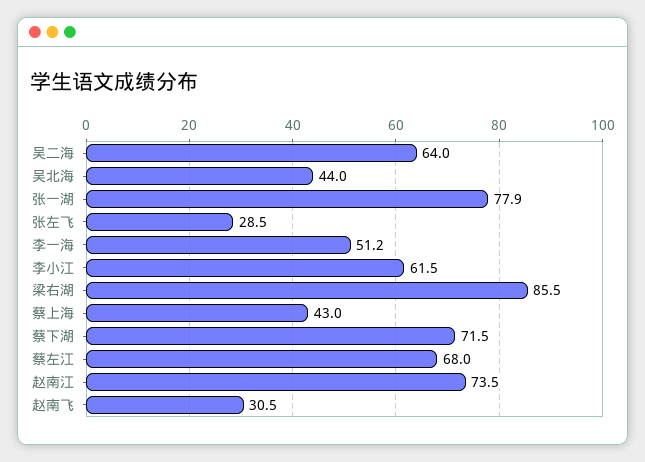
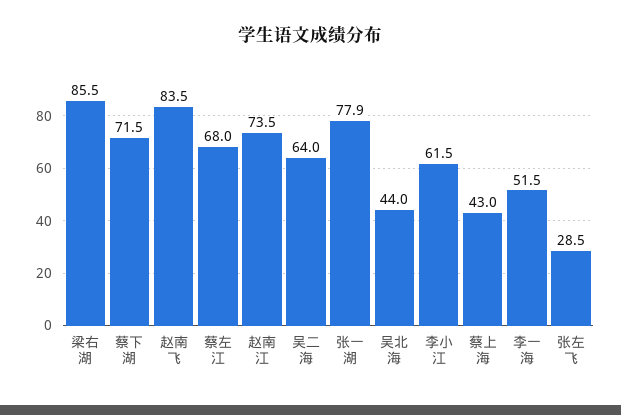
  {
    "吴二海": 64,
    "吴北海": 44,
    "张一湖": 77.9,
    "张左飞": 28.5,
-   "李一海": 51.2,
+   "李一海": 51.5,
    "李小江": 61.5,
    "梁右湖": 85.5,
    "蔡上海": 43,
    "蔡下湖": 71.5,
    "蔡左江": 68,
    "赵南江": 73.5,
-   "赵南飞": 30.5
+   "赵南飞": 83.5
  }

